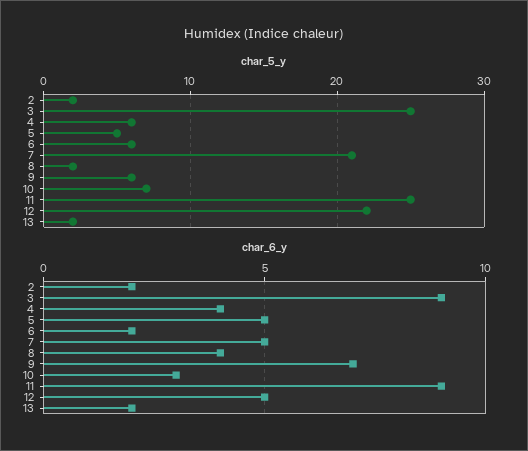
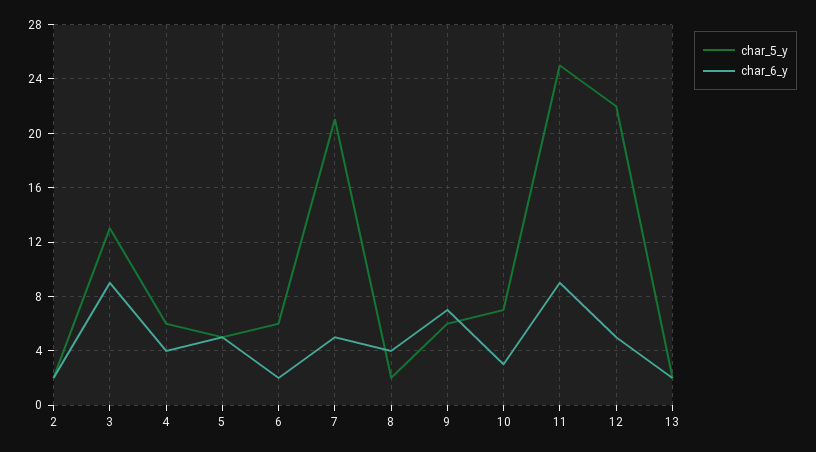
  {
    "char_5_y": {
      "2": 2,
-     "3": 25,
+     "3": 13,
      "4": 6,
      "5": 5,
      "6": 6,
      "7": 21,
      "8": 2,
      "9": 6,
      "10": 7,
      "11": 25,
      "12": 22,
      "13": 2
    },
    "char_6_y": {
      "2": 2,
      "3": 9,
      "4": 4,
      "5": 5,
      "6": 2,
      "7": 5,
      "8": 4,
      "9": 7,
      "10": 3,
      "11": 9,
      "12": 5,
      "13": 2
    }
  }

